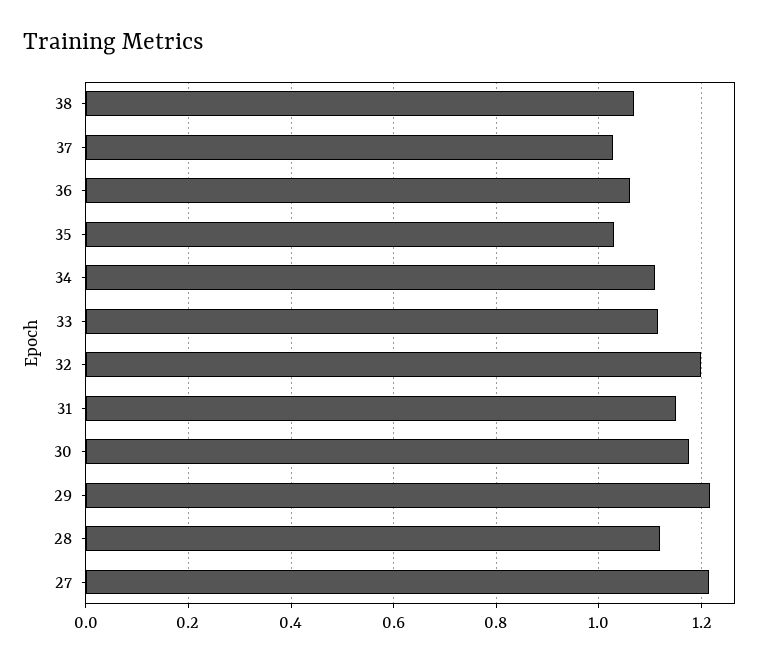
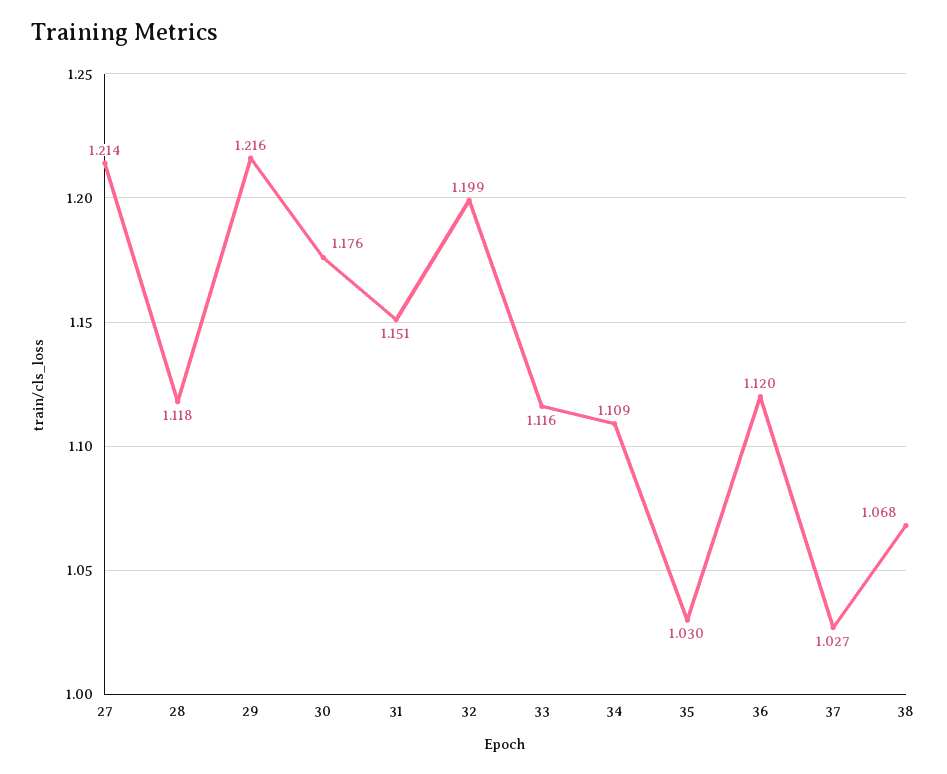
  {
    "38": 1.068,
    "37": 1.027,
-   "36": 1.06,
+   "36": 1.12,
    "35": 1.03,
    "34": 1.109,
    "33": 1.116,
    "32": 1.199,
    "31": 1.151,
    "30": 1.176,
    "29": 1.216,
    "28": 1.118,
    "27": 1.214
  }

